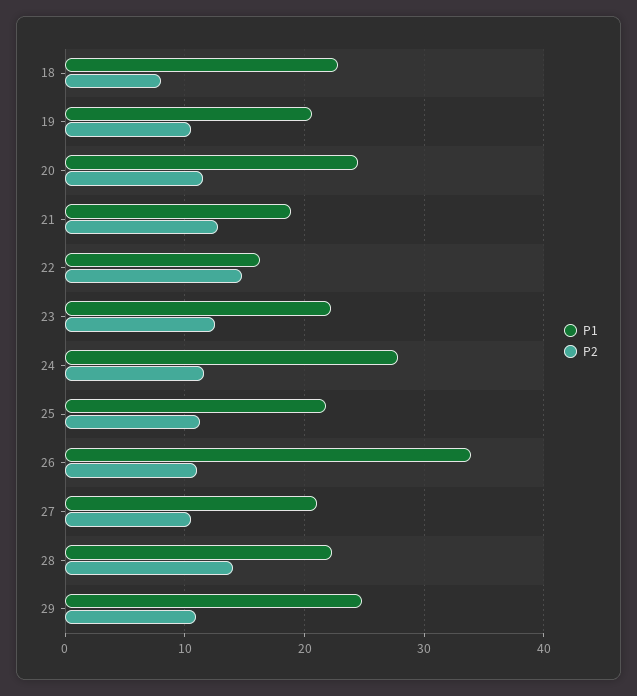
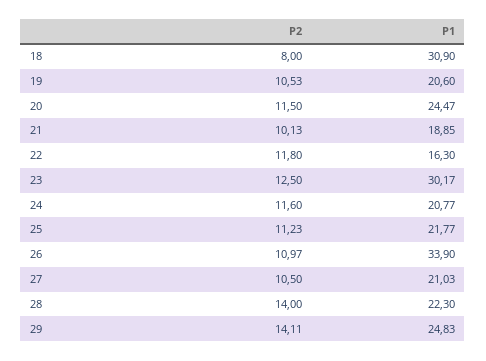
  {
    "P1": {
-     "18": 23,
+     "18": 30.9,
      "19": 20.6,
      "20": 24.47,
      "21": 18.85,
      "22": 16.3,
-     "23": 22,
+     "23": 30.17,
-     "24": 28,
+     "24": 20.77,
      "25": 21.77,
      "26": 33.9,
      "27": 21.03,
      "28": 22.3,
      "29": 24.83
    },
    "P2": {
      "18": 8,
      "19": 10.53,
      "20": 11.5,
-     "21": 13,
+     "21": 10.13,
-     "22": 15,
+     "22": 11.8,
      "23": 12.5,
      "24": 11.6,
      "25": 11.23,
      "26": 10.97,
      "27": 10.5,
      "28": 14,
-     "29": 11
+     "29": 14.11
    }
  }

